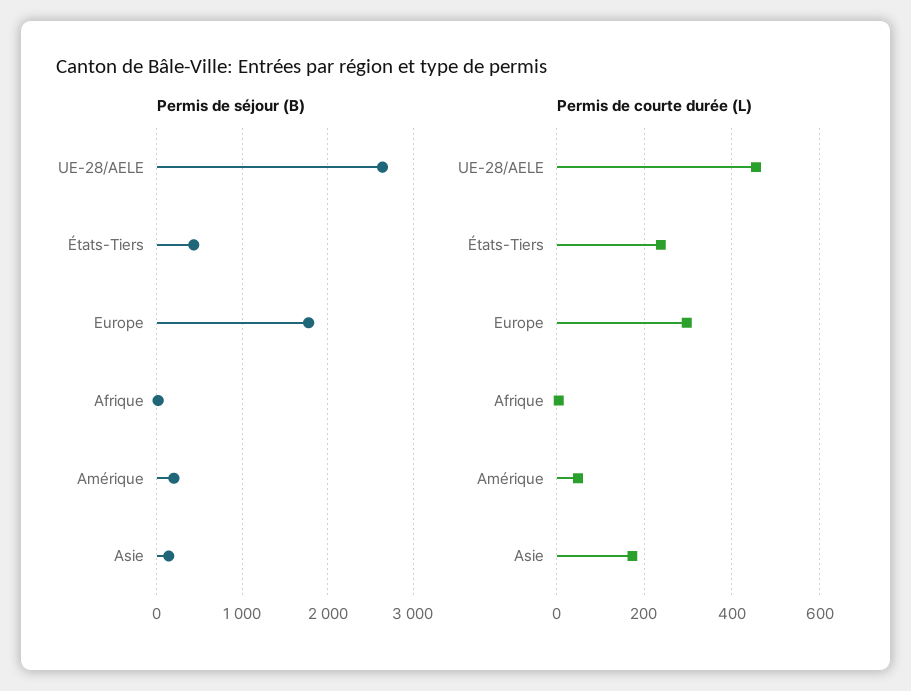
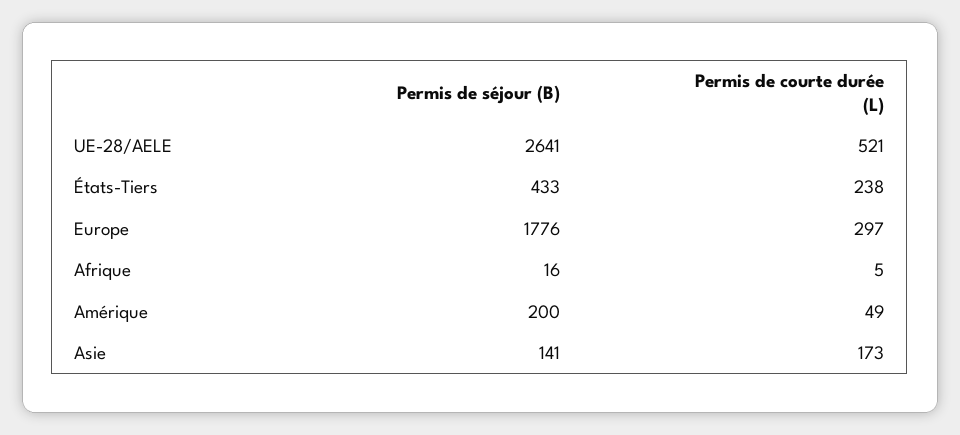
  {
    "Permis de séjour (B)": {
      "UE-28/AELE": 2641,
      "États-Tiers": 433,
      "Europe": 1776,
      "Afrique": 16,
      "Amérique": 200,
      "Asie": 141
    },
    "Permis de courte durée (L)": {
-     "UE-28/AELE": 460,
+     "UE-28/AELE": 521,
      "États-Tiers": 238,
      "Europe": 297,
      "Afrique": 5,
      "Amérique": 49,
      "Asie": 173
    }
  }

